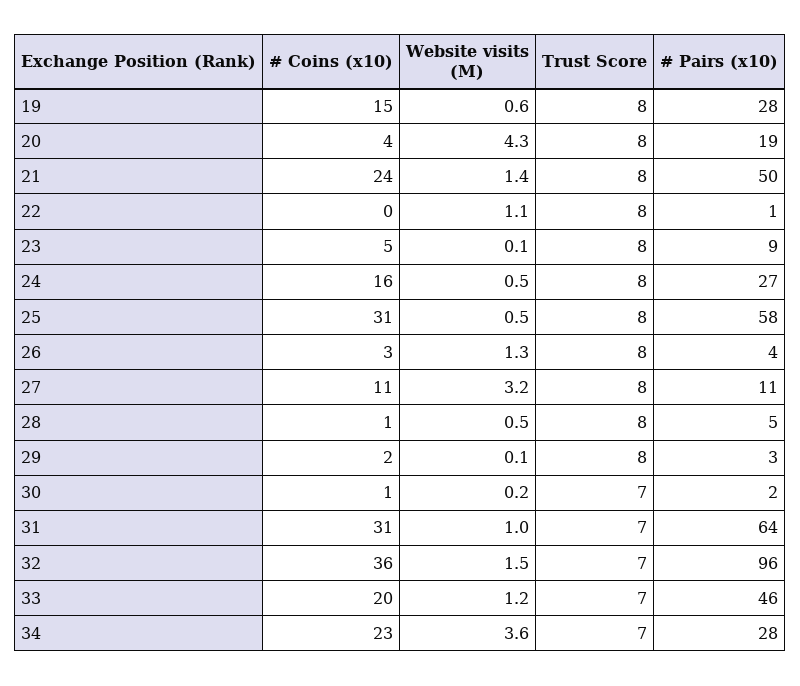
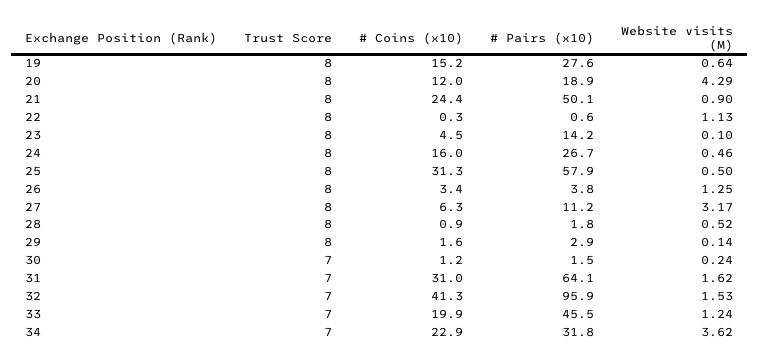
  {
    "# Coins (x10)": {
      "19": 15.2,
-     "20": 4,
+     "20": 12,
      "21": 24.4,
      "22": 0.3,
      "23": 4.5,
      "24": 16,
      "25": 31.3,
      "26": 3.4,
-     "27": 11,
+     "27": 6.3,
      "28": 0.9,
      "29": 1.6,
      "30": 1.2,
      "31": 31,
-     "32": 36,
+     "32": 41.3,
      "33": 19.9,
      "34": 22.9
    },
    "Website visits (M)": {
      "19": 0.64,
      "20": 4.29,
-     "21": 1.4,
+     "21": 0.9,
      "22": 1.13,
      "23": 0.1,
      "24": 0.46,
      "25": 0.5,
      "26": 1.25,
      "27": 3.17,
      "28": 0.52,
      "29": 0.14,
      "30": 0.24,
-     "31": 1,
+     "31": 1.62,
      "32": 1.53,
      "33": 1.24,
      "34": 3.62
    },
    "Trust Score": {
      "19": 8,
      "20": 8,
      "21": 8,
      "22": 8,
      "23": 8,
      "24": 8,
      "25": 8,
      "26": 8,
      "27": 8,
      "28": 8,
      "29": 8,
      "30": 7,
      "31": 7,
      "32": 7,
      "33": 7,
      "34": 7
    },
    "# Pairs (x10)": {
      "19": 27.6,
      "20": 18.9,
      "21": 50.1,
      "22": 0.6,
-     "23": 9,
+     "23": 14.2,
      "24": 26.7,
      "25": 57.9,
      "26": 3.8,
      "27": 11.2,
-     "28": 5,
+     "28": 1.8,
      "29": 2.9,
      "30": 1.5,
      "31": 64.1,
      "32": 95.9,
      "33": 45.5,
-     "34": 28
+     "34": 31.8
    }
  }

